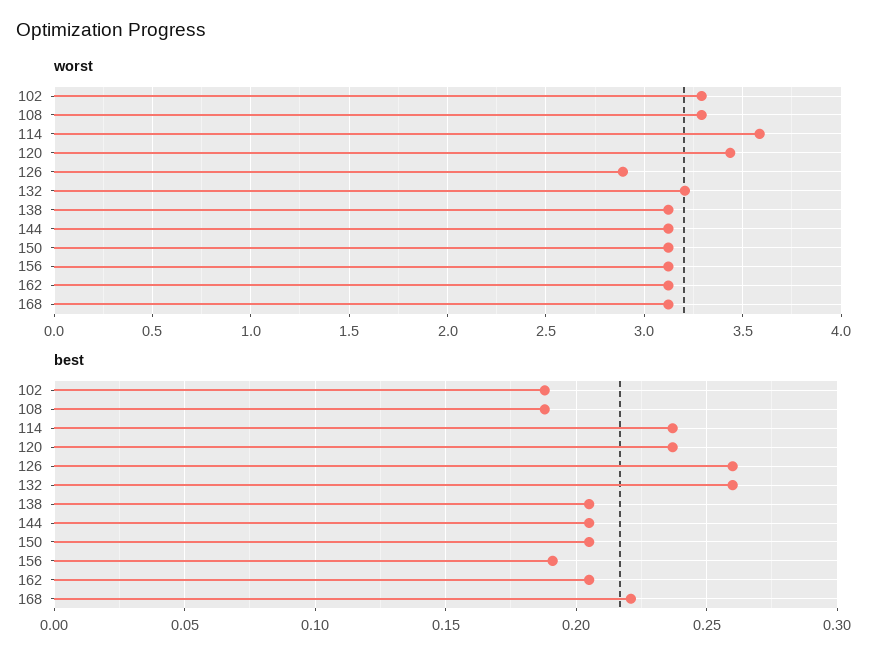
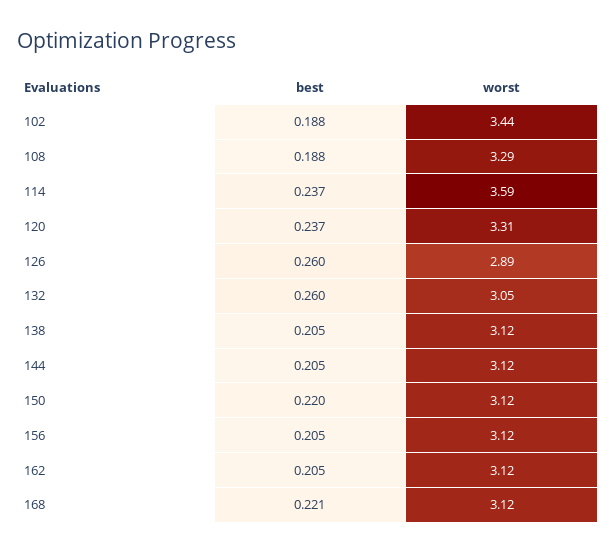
  {
    "worst": {
-     "102": 3.3,
+     "102": 3.44,
      "108": 3.29,
      "114": 3.59,
-     "120": 3.45,
+     "120": 3.31,
      "126": 2.89,
-     "132": 3.2,
+     "132": 3.05,
      "138": 3.12,
      "144": 3.12,
      "150": 3.12,
      "156": 3.12,
      "162": 3.12,
      "168": 3.12
    },
    "best": {
      "102": 0.188,
      "108": 0.188,
      "114": 0.237,
      "120": 0.237,
      "126": 0.26,
      "132": 0.26,
      "138": 0.205,
      "144": 0.205,
-     "150": 0.205,
+     "150": 0.22,
-     "156": 0.19,
+     "156": 0.205,
      "162": 0.205,
      "168": 0.221
    }
  }

